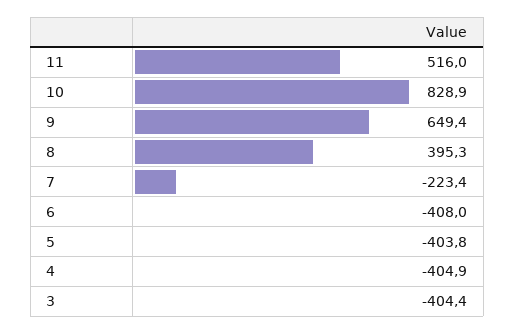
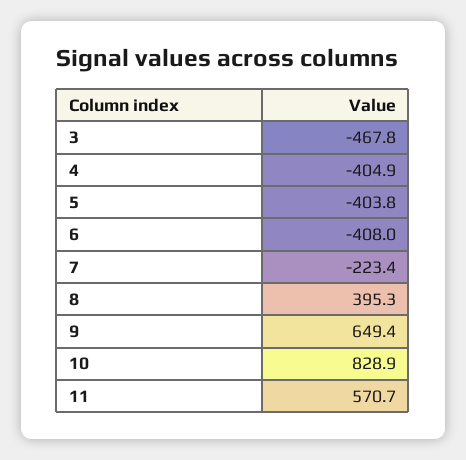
  {
-   "11": 516,
+   "11": 570.7,
    "10": 828.9,
    "9": 649.4,
    "8": 395.3,
    "7": -223.4,
    "6": -408,
    "5": -403.8,
    "4": -404.9,
-   "3": -404.4
+   "3": -467.8
  }

